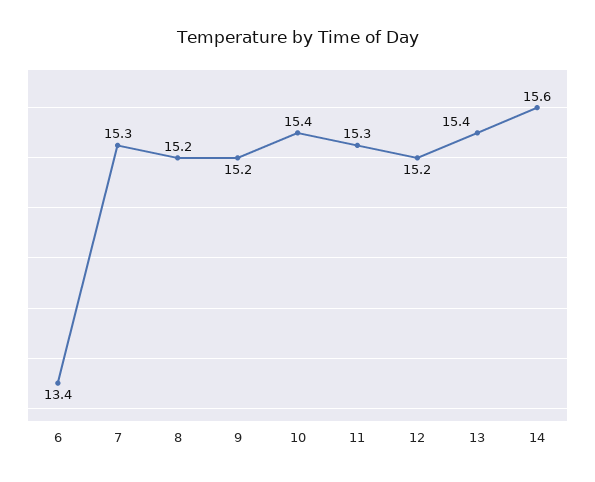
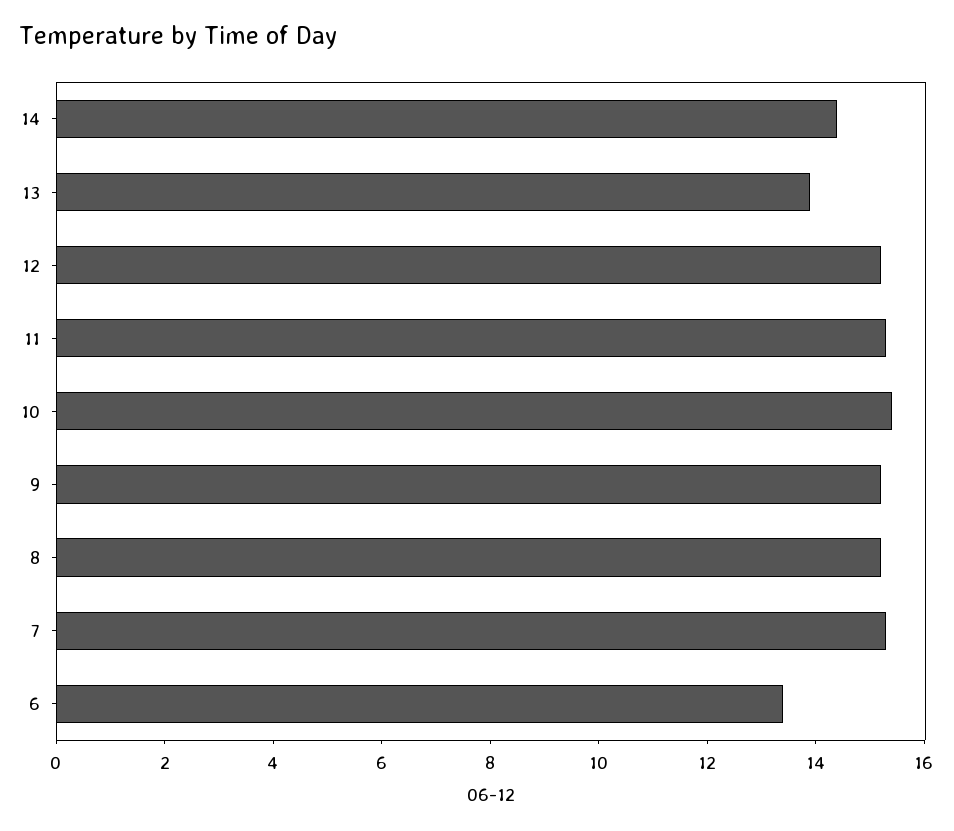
  {
    "6": 13.4,
    "7": 15.3,
    "8": 15.2,
    "9": 15.2,
    "10": 15.4,
    "11": 15.3,
    "12": 15.2,
-   "13": 15.4,
+   "13": 14,
-   "14": 15.6
+   "14": 14.5
  }

